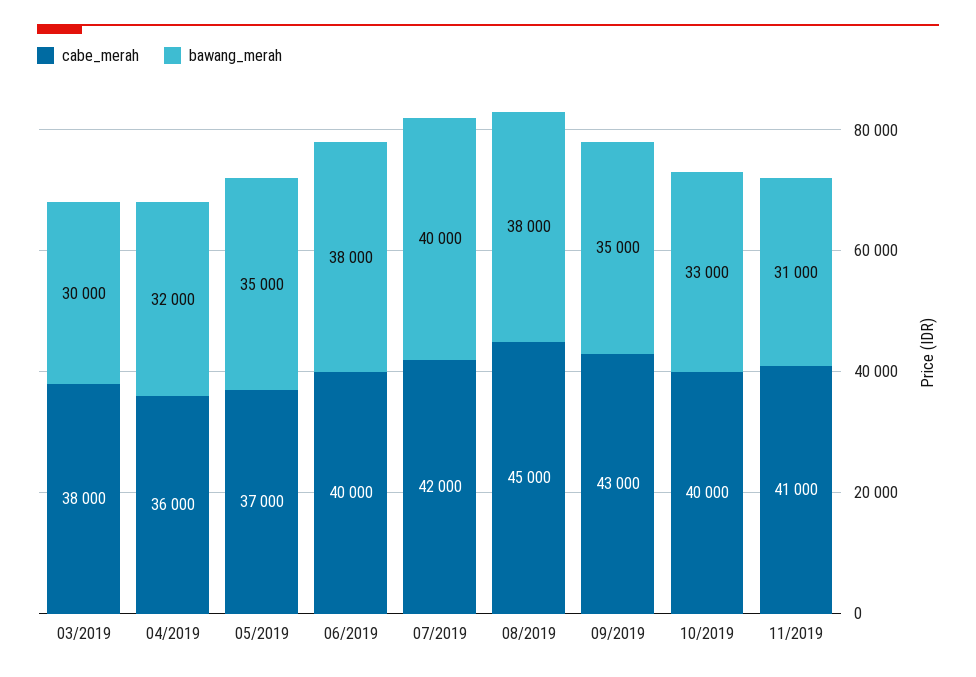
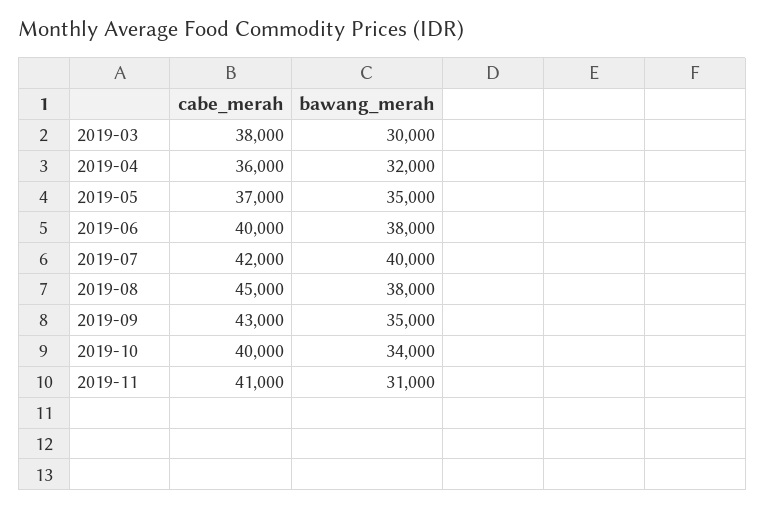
  {
    "cabe_merah": {
      "03/2019": 38000,
      "04/2019": 36000,
      "05/2019": 37000,
      "06/2019": 40000,
      "07/2019": 42000,
      "08/2019": 45000,
      "09/2019": 43000,
      "10/2019": 40000,
      "11/2019": 41000
    },
    "bawang_merah": {
      "03/2019": 30000,
      "04/2019": 32000,
      "05/2019": 35000,
      "06/2019": 38000,
      "07/2019": 40000,
      "08/2019": 38000,
      "09/2019": 35000,
-     "10/2019": 33000,
+     "10/2019": 34000,
      "11/2019": 31000
    }
  }

